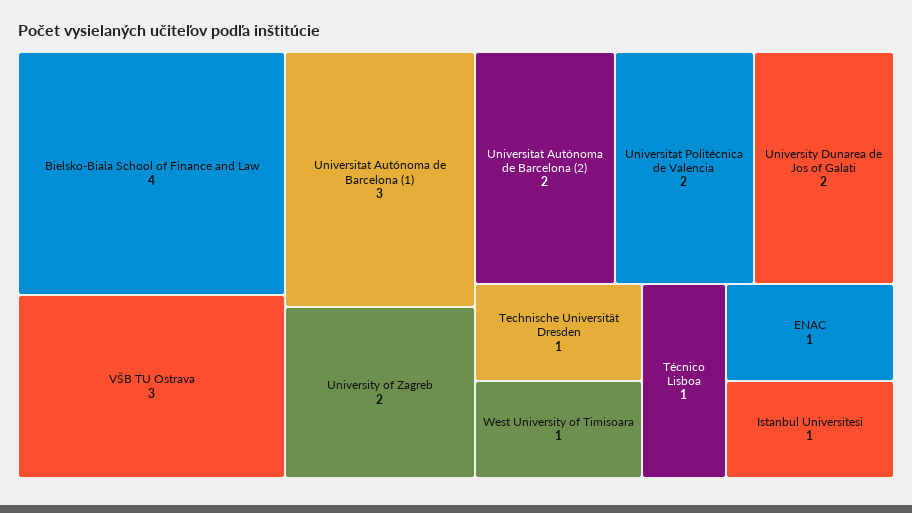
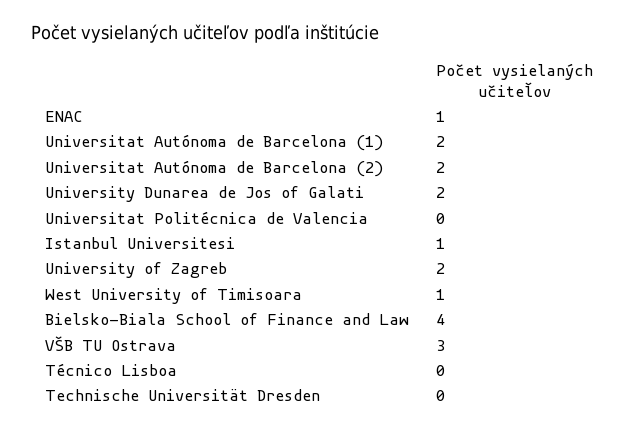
  {
    "Bielsko-Biala School of Finance and Law": 4,
    "VŠB TU Ostrava": 3,
-   "Universitat Autónoma de Barcelona (1)": 3,
+   "Universitat Autónoma de Barcelona (1)": 2,
    "University of Zagreb": 2,
    "Universitat Autónoma de Barcelona (2)": 2,
-   "Universitat Politécnica de Valencia": 2,
+   "Universitat Politécnica de Valencia": 0,
    "University Dunarea de Jos of Galati": 2,
-   "Technische Universität Dresden": 1,
+   "Technische Universität Dresden": 0,
    "West University of Timisoara": 1,
-   "Técnico Lisboa": 1,
+   "Técnico Lisboa": 0,
    "ENAC": 1,
    "Istanbul Universitesi": 1
  }

